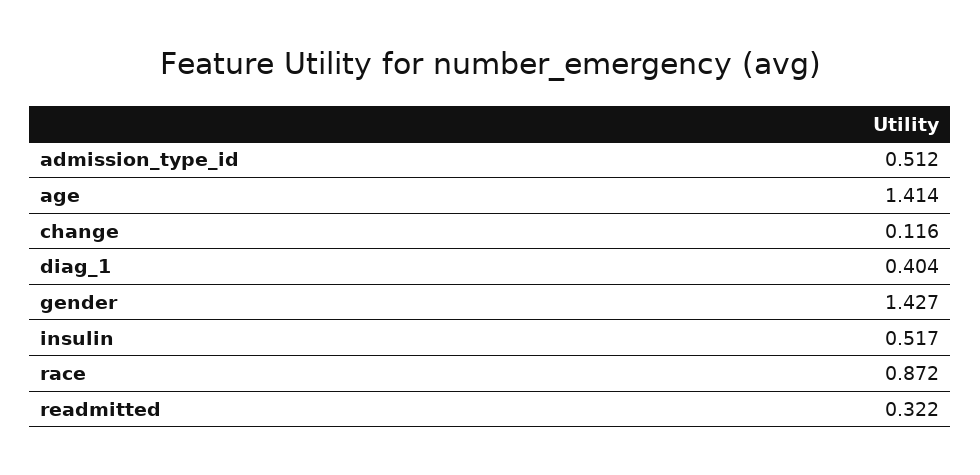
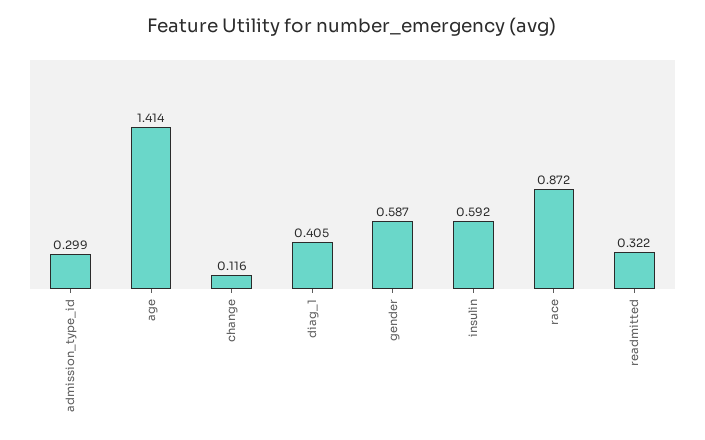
  {
-   "admission_type_id": 0.512,
+   "admission_type_id": 0.299,
    "age": 1.414,
    "change": 0.116,
-   "diag_1": 0.404,
+   "diag_1": 0.405,
-   "gender": 1.427,
+   "gender": 0.587,
-   "insulin": 0.517,
+   "insulin": 0.592,
    "race": 0.872,
    "readmitted": 0.322
  }

